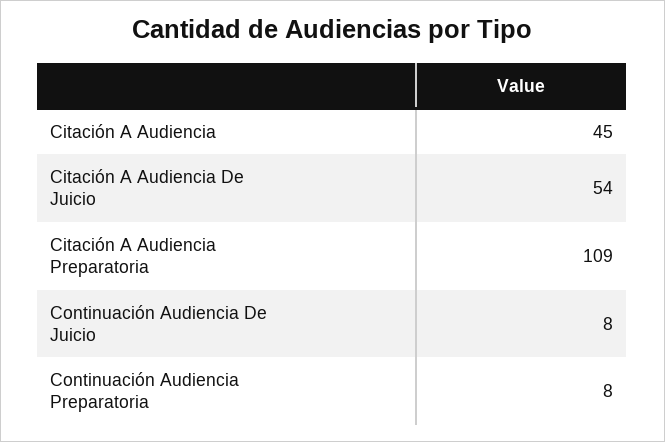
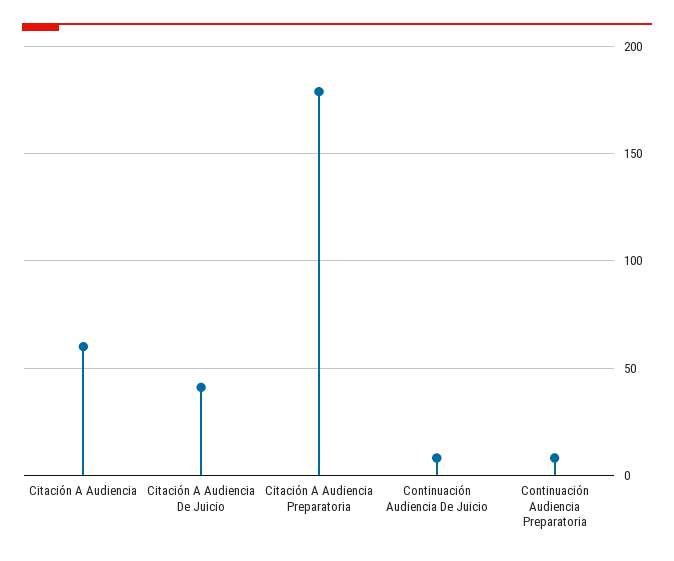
  {
-   "Citación A Audiencia": 45,
+   "Citación A Audiencia": 60,
-   "Citación A Audiencia De Juicio": 54,
+   "Citación A Audiencia De Juicio": 40,
-   "Citación A Audiencia Preparatoria": 109,
+   "Citación A Audiencia Preparatoria": 180,
    "Continuación Audiencia De Juicio": 8,
    "Continuación Audiencia Preparatoria": 8
  }

